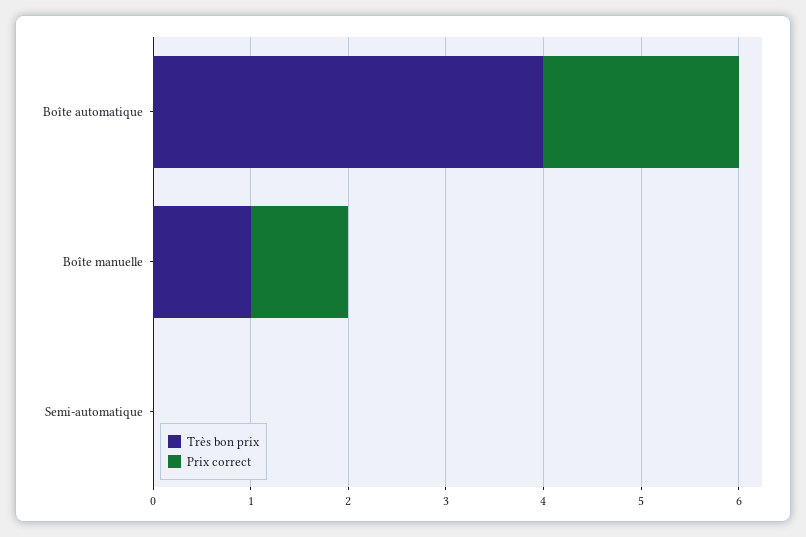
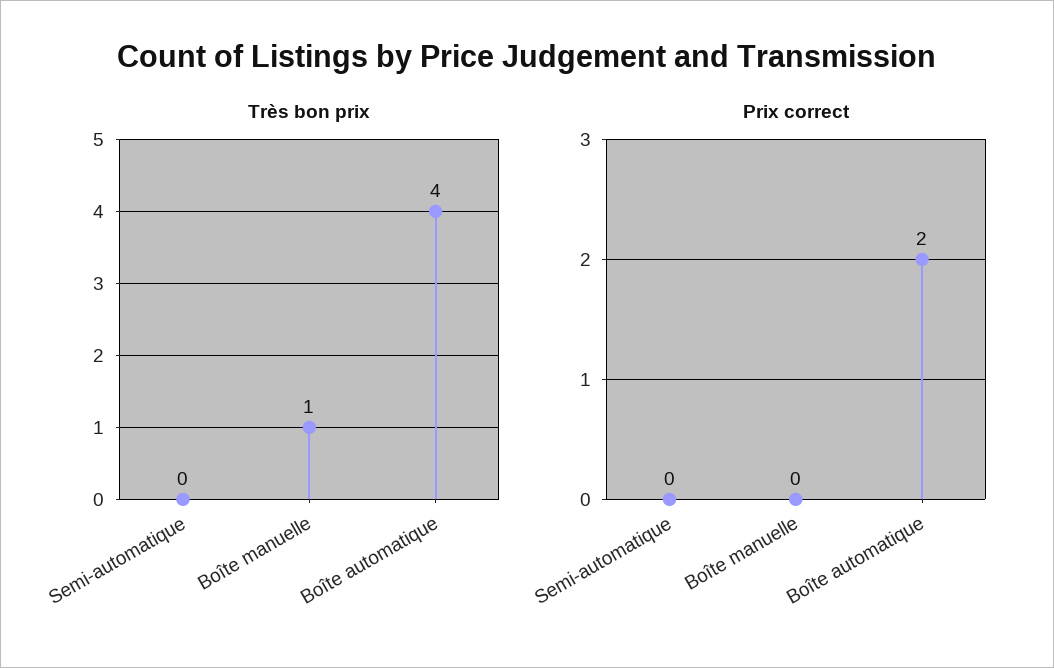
  {
    "Très bon prix": {
      "Boîte automatique": 4,
      "Boîte manuelle": 1,
      "Semi-automatique": 0
    },
    "Prix correct": {
      "Boîte automatique": 2,
-     "Boîte manuelle": 1,
+     "Boîte manuelle": 0,
      "Semi-automatique": 0
    }
  }

